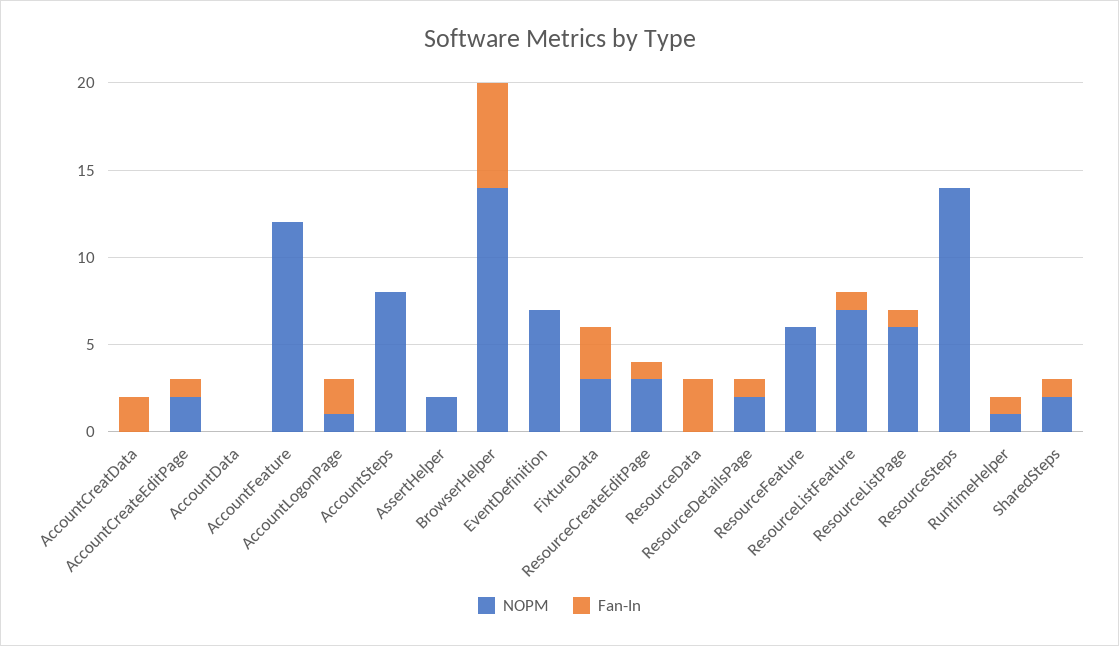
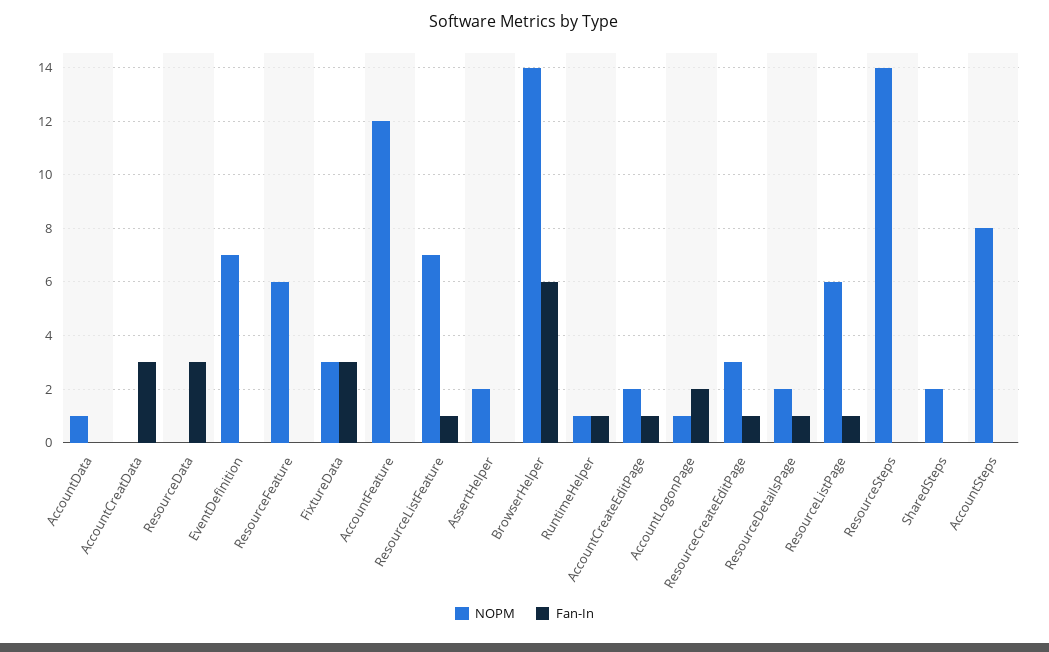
  {
    "NOPM": {
      "AccountCreatData": 0,
      "AccountCreateEditPage": 2,
-     "AccountData": 0,
+     "AccountData": 1,
      "AccountFeature": 12,
      "AccountLogonPage": 1,
      "AccountSteps": 8,
      "AssertHelper": 2,
      "BrowserHelper": 14,
      "EventDefinition": 7,
      "FixtureData": 3,
      "ResourceCreateEditPage": 3,
      "ResourceData": 0,
      "ResourceDetailsPage": 2,
      "ResourceFeature": 6,
      "ResourceListFeature": 7,
      "ResourceListPage": 6,
      "ResourceSteps": 14,
      "RuntimeHelper": 1,
      "SharedSteps": 2
    },
    "Fan-In": {
-     "AccountCreatData": 2,
+     "AccountCreatData": 3,
      "AccountCreateEditPage": 1,
      "AccountData": 0,
      "AccountFeature": 0,
      "AccountLogonPage": 2,
      "AccountSteps": 0,
      "AssertHelper": 0,
      "BrowserHelper": 6,
      "EventDefinition": 0,
      "FixtureData": 3,
      "ResourceCreateEditPage": 1,
      "ResourceData": 3,
      "ResourceDetailsPage": 1,
      "ResourceFeature": 0,
      "ResourceListFeature": 1,
      "ResourceListPage": 1,
      "ResourceSteps": 0,
      "RuntimeHelper": 1,
-     "SharedSteps": 1
+     "SharedSteps": 0
    }
  }

